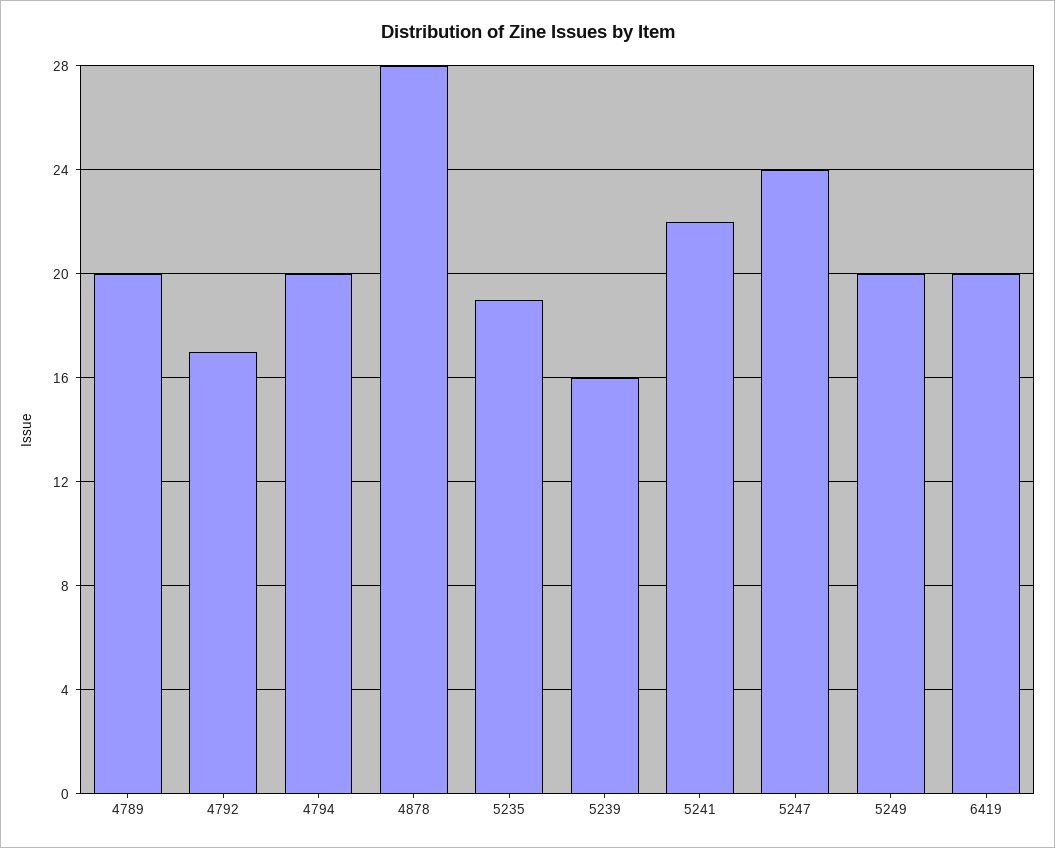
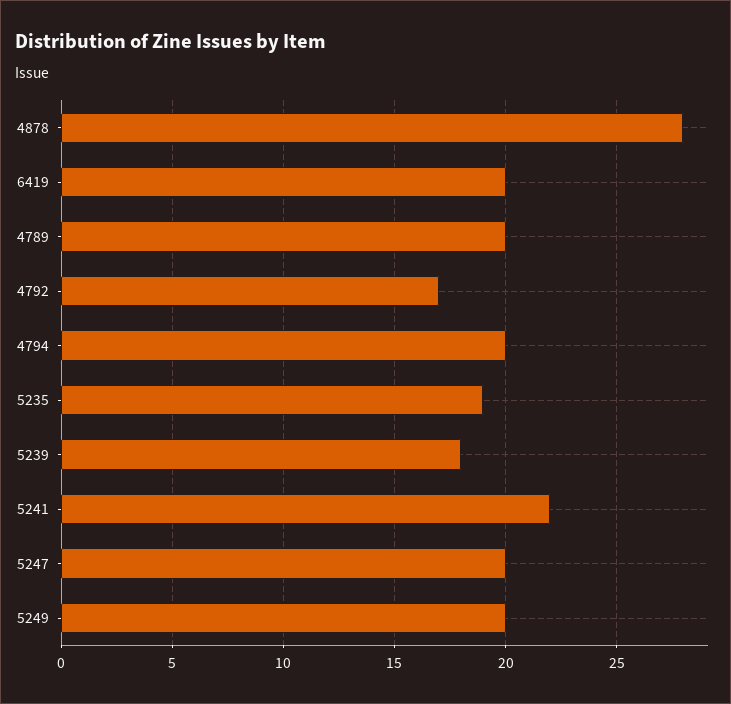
  {
    "4789": 20,
    "4792": 17,
    "4794": 20,
    "4878": 28,
    "5235": 19,
-   "5239": 16,
+   "5239": 18,
    "5241": 22,
-   "5247": 24,
+   "5247": 20,
    "5249": 20,
    "6419": 20
  }

